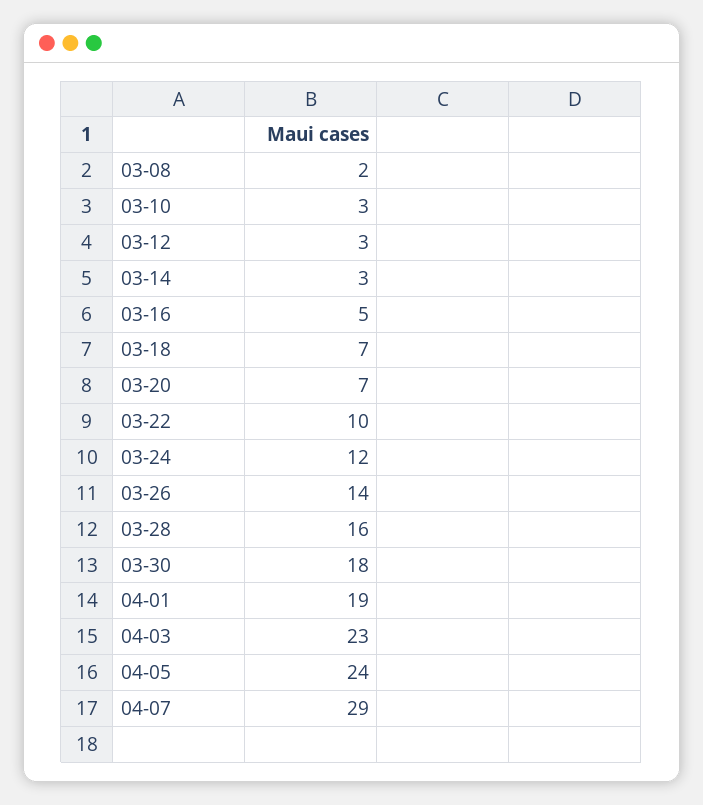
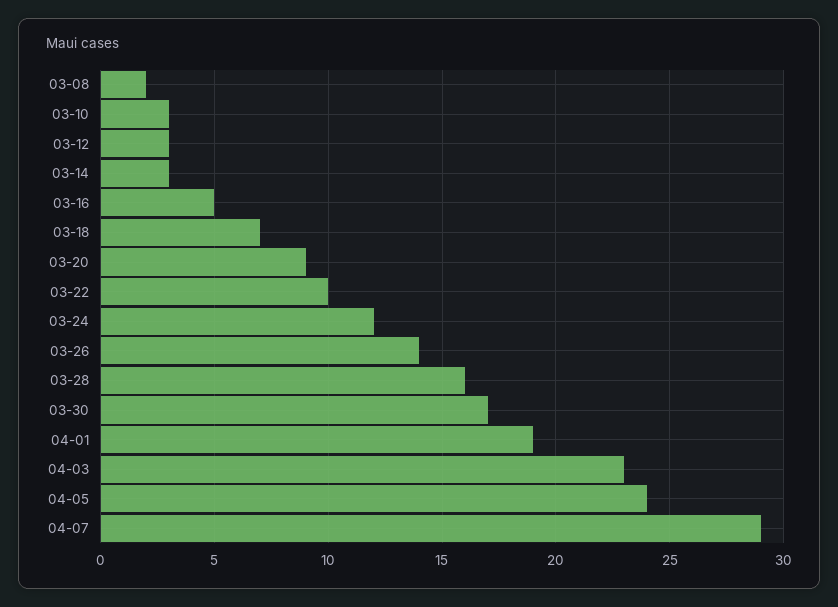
  {
    "03-08": 2,
    "03-10": 3,
    "03-12": 3,
    "03-14": 3,
    "03-16": 5,
    "03-18": 7,
-   "03-20": 7,
+   "03-20": 9,
    "03-22": 10,
    "03-24": 12,
    "03-26": 14,
    "03-28": 16,
-   "03-30": 18,
+   "03-30": 17,
    "04-01": 19,
    "04-03": 23,
    "04-05": 24,
    "04-07": 29
  }

